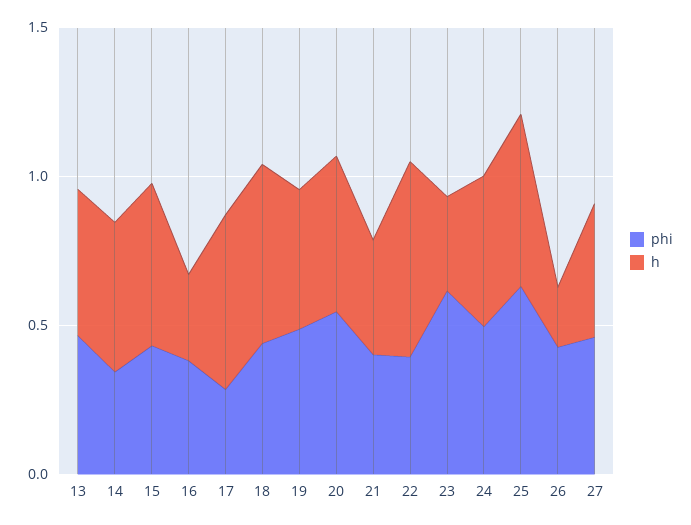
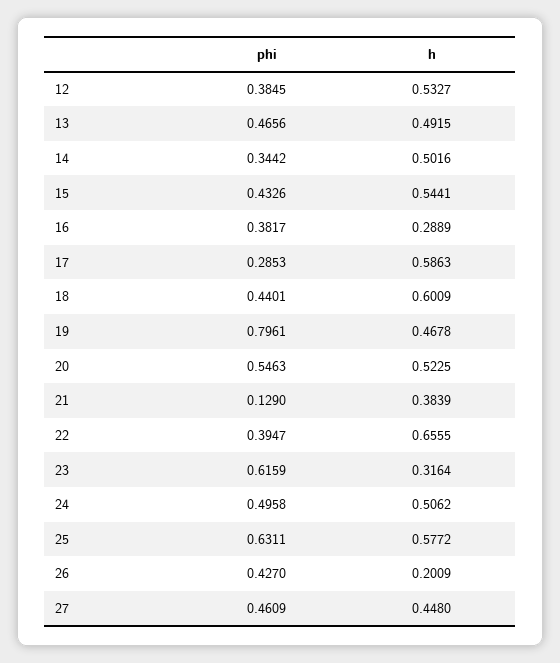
  {
    "phi": {
      "13": 0.4656,
      "14": 0.3442,
      "15": 0.4326,
      "16": 0.3817,
      "17": 0.2853,
      "18": 0.4401,
-     "19": 0.5,
+     "19": 0.7961,
      "20": 0.5463,
-     "21": 0.4,
+     "21": 0.129,
      "22": 0.3947,
      "23": 0.6159,
      "24": 0.4958,
      "25": 0.6311,
      "26": 0.427,
-     "27": 0.4609
+     "27": 0.4609,
+     "12": 0.3845
    },
    "h": {
      "13": 0.4915,
      "14": 0.5016,
      "15": 0.5441,
      "16": 0.2889,
      "17": 0.5863,
      "18": 0.6009,
      "19": 0.4678,
      "20": 0.5225,
      "21": 0.3839,
      "22": 0.6555,
      "23": 0.3164,
      "24": 0.5062,
      "25": 0.5772,
      "26": 0.2009,
-     "27": 0.448
+     "27": 0.448,
+     "12": 0.5327
    }
  }

